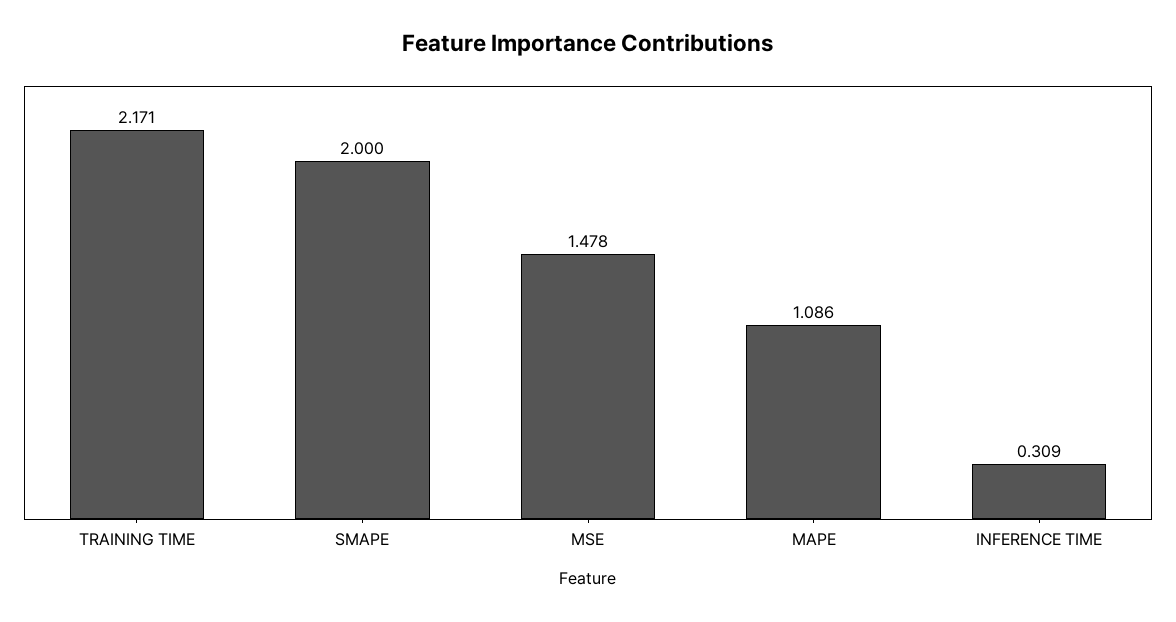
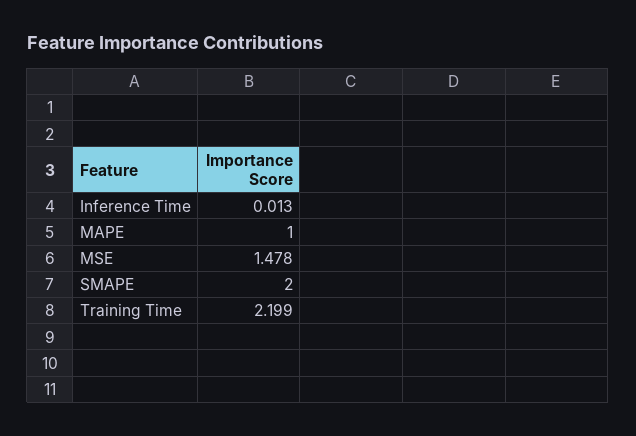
  {
-   "TRAINING TIME": 2.171,
+   "TRAINING TIME": 2.199,
    "SMAPE": 2,
    "MSE": 1.478,
-   "MAPE": 1.086,
+   "MAPE": 1,
-   "INFERENCE TIME": 0.309
+   "INFERENCE TIME": 0.013
  }

